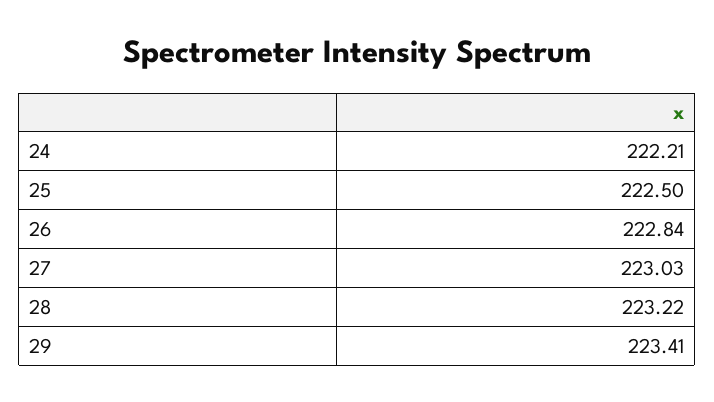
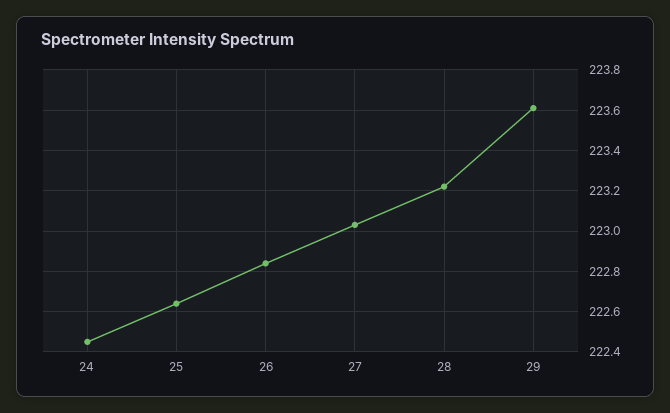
  {
-   "24": 222.21,
+   "24": 222.45,
-   "25": 222.5,
+   "25": 222.65,
    "26": 222.84,
    "27": 223.03,
    "28": 223.22,
-   "29": 223.41
+   "29": 223.6
  }

